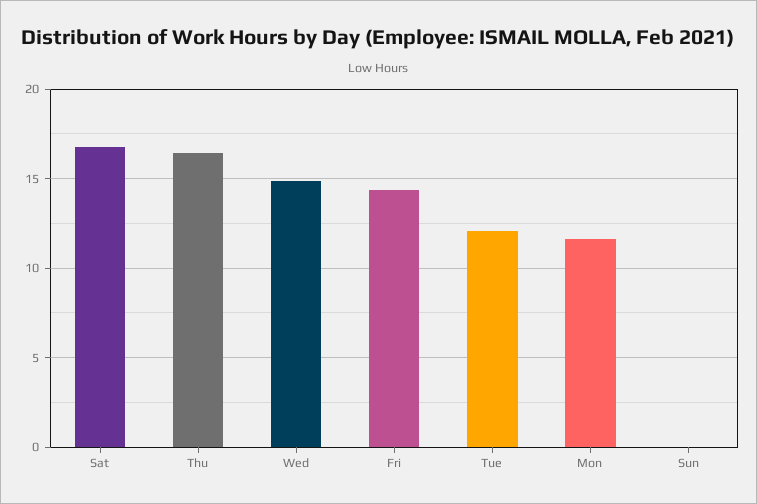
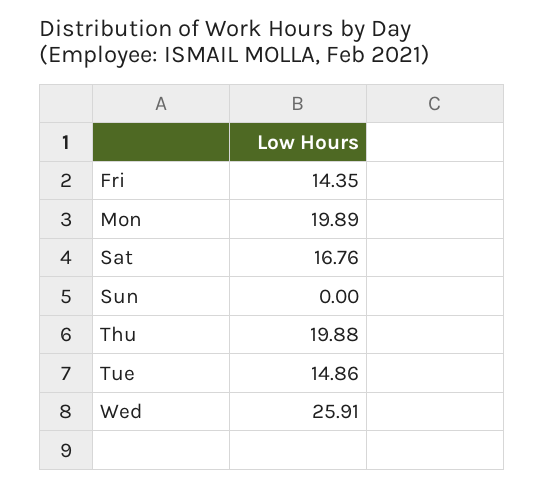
  {
    "Sat": 16.76,
-   "Thu": 16.5,
+   "Thu": 19.88,
-   "Wed": 15,
+   "Wed": 25.91,
    "Fri": 14.35,
-   "Tue": 12,
+   "Tue": 14.86,
-   "Mon": 11.5,
+   "Mon": 19.89,
    "Sun": 0
  }

